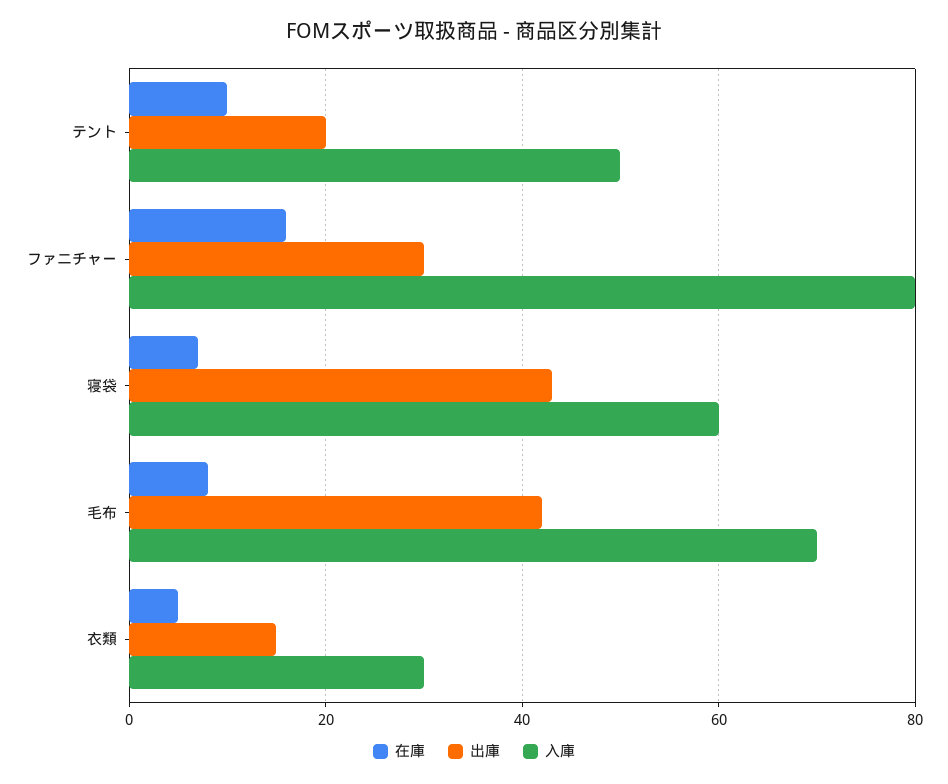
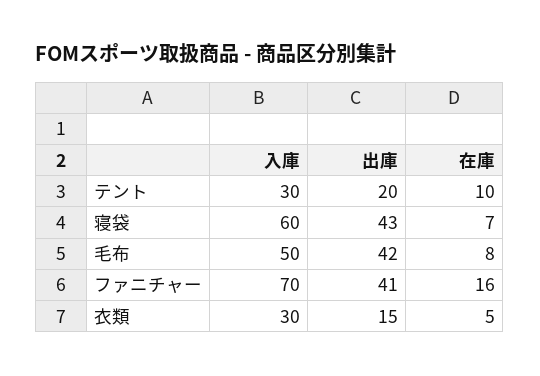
  {
    "在庫": {
      "テント": 10,
      "ファニチャー": 16,
      "寝袋": 7,
      "毛布": 8,
      "衣類": 5
    },
    "出庫": {
      "テント": 20,
-     "ファニチャー": 30,
+     "ファニチャー": 41,
      "寝袋": 43,
      "毛布": 42,
      "衣類": 15
    },
    "入庫": {
-     "テント": 50,
+     "テント": 30,
-     "ファニチャー": 80,
+     "ファニチャー": 70,
      "寝袋": 60,
-     "毛布": 70,
+     "毛布": 50,
      "衣類": 30
    }
  }

